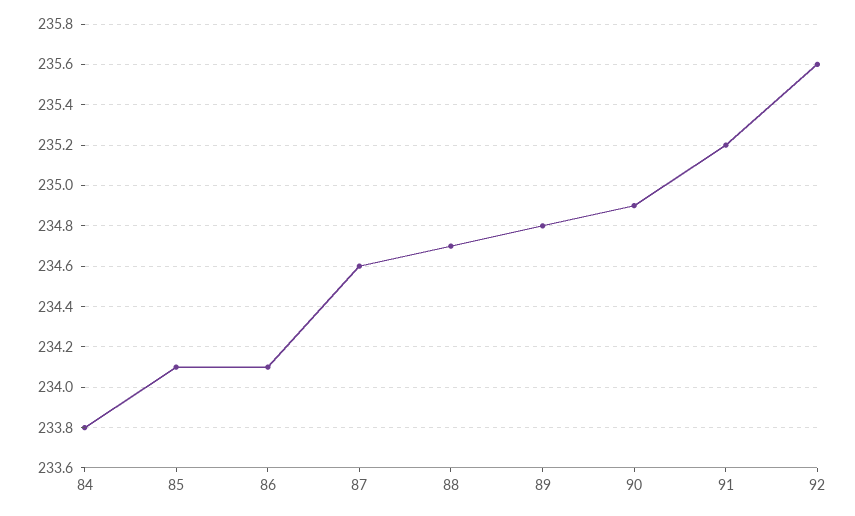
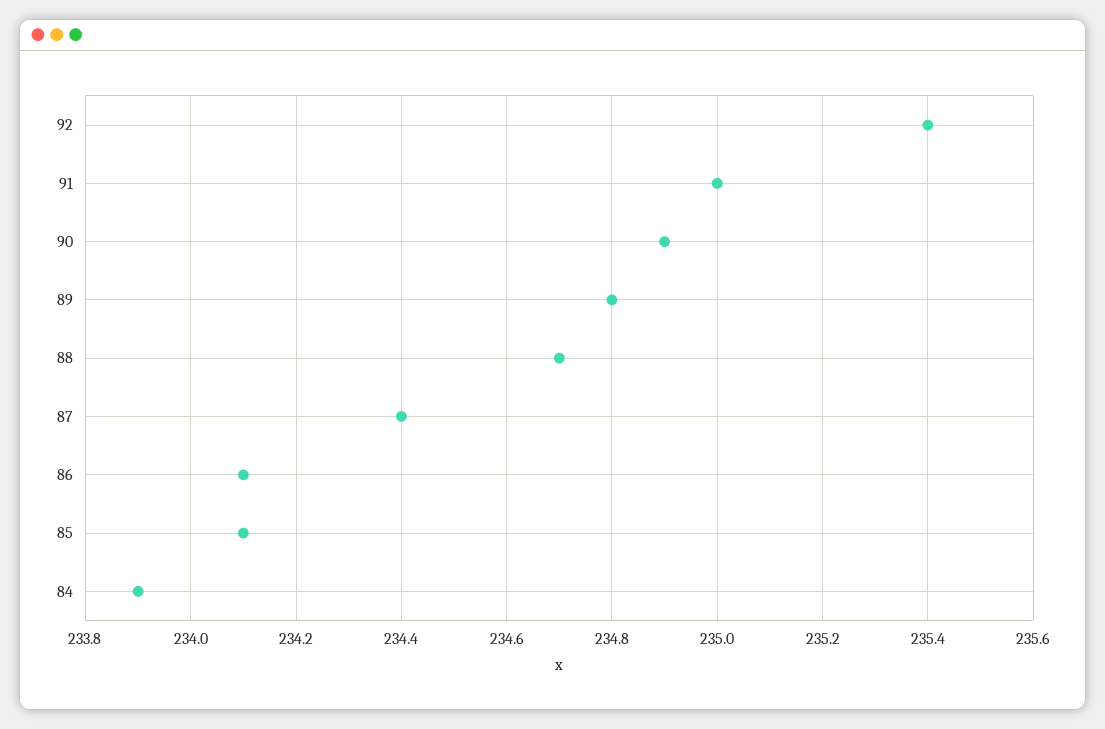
  {
-   "84": 233.8,
+   "84": 233.9,
    "85": 234.1,
    "86": 234.1,
-   "87": 234.6,
+   "87": 234.4,
    "88": 234.7,
    "89": 234.8,
    "90": 234.9,
-   "91": 235.2,
+   "91": 235,
-   "92": 235.6
+   "92": 235.4
  }

